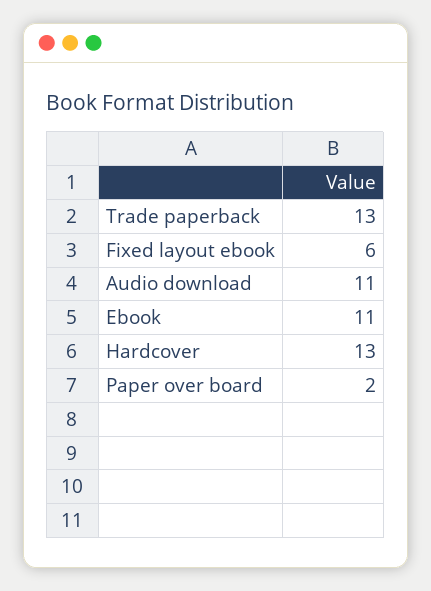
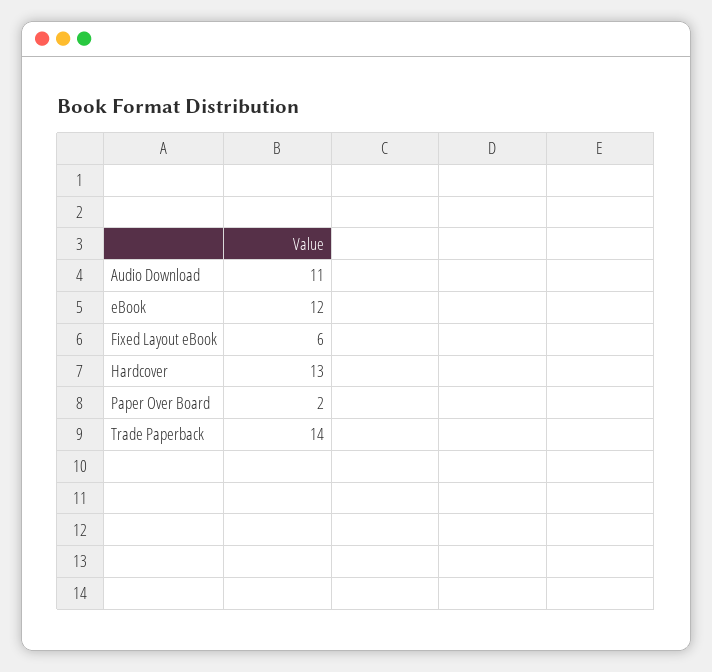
  {
-   "Trade paperback": 13,
+   "Trade paperback": 14,
    "Fixed layout ebook": 6,
    "Audio download": 11,
-   "Ebook": 11,
+   "Ebook": 12,
    "Hardcover": 13,
    "Paper over board": 2
  }

